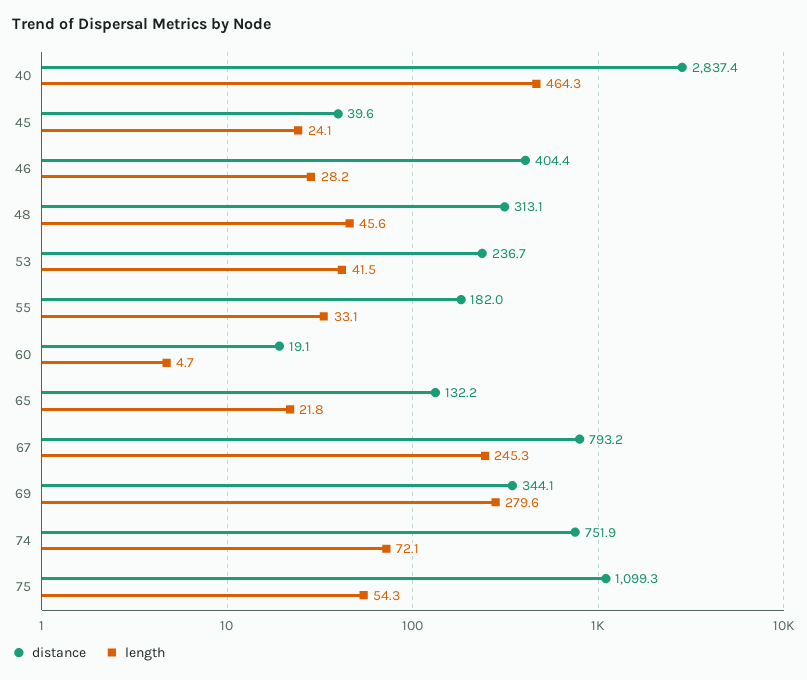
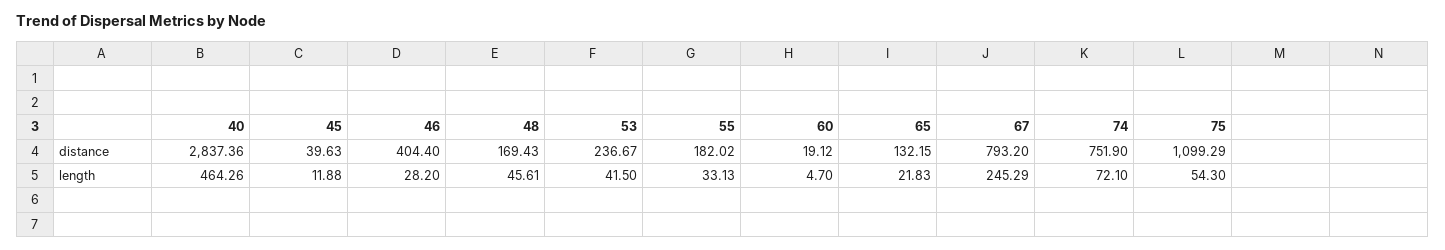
  {
    "distance": {
      "40": 2837.36,
      "45": 39.63,
      "46": 404.4,
-     "48": 313.1,
+     "48": 169.43,
      "53": 236.67,
      "55": 182.02,
      "60": 19.12,
      "65": 132.15,
      "67": 793.2,
-     "69": 344.1,
      "74": 751.9,
      "75": 1099.29
    },
    "length": {
      "40": 464.26,
-     "45": 24.1,
+     "45": 11.88,
      "46": 28.2,
      "48": 45.61,
      "53": 41.5,
      "55": 33.13,
      "60": 4.7,
      "65": 21.83,
      "67": 245.29,
-     "69": 279.6,
      "74": 72.1,
      "75": 54.3
    }
  }

